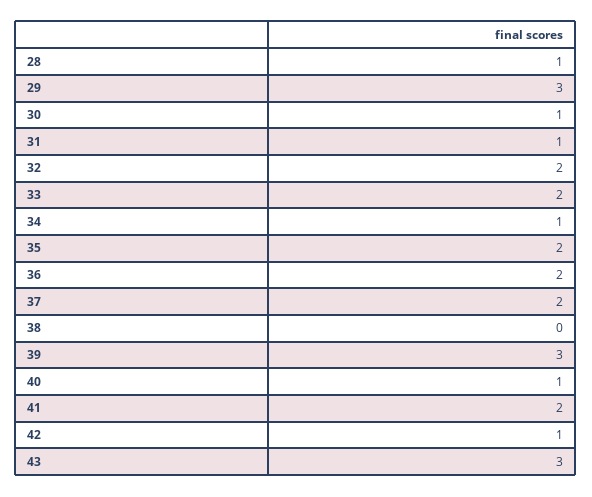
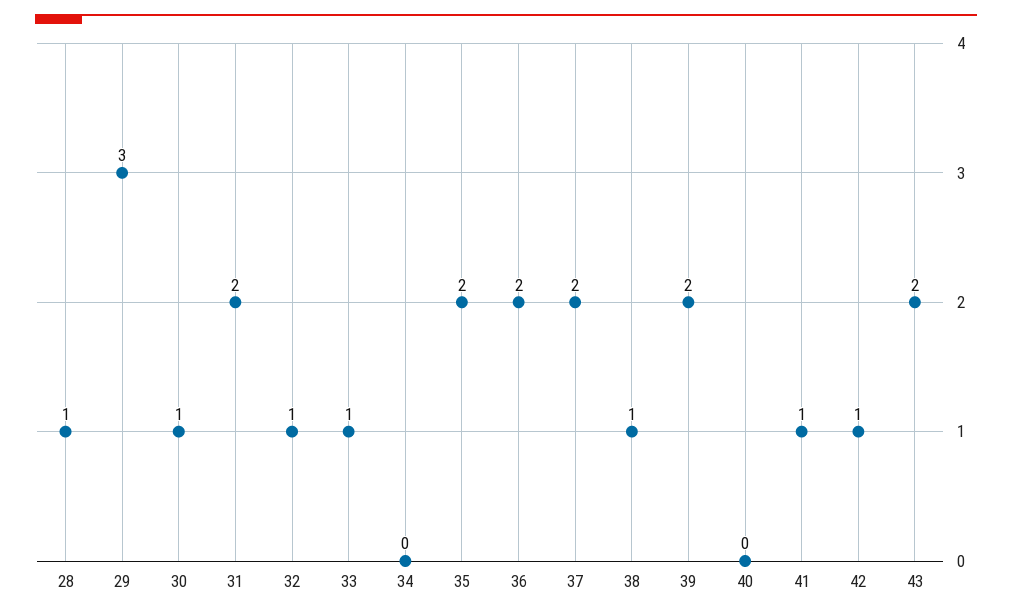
  {
    "28": 1,
    "29": 3,
    "30": 1,
-   "31": 1,
+   "31": 2,
-   "32": 2,
+   "32": 1,
-   "33": 2,
+   "33": 1,
-   "34": 1,
+   "34": 0,
    "35": 2,
    "36": 2,
    "37": 2,
-   "38": 0,
+   "38": 1,
-   "39": 3,
+   "39": 2,
-   "40": 1,
+   "40": 0,
-   "41": 2,
+   "41": 1,
    "42": 1,
-   "43": 3
+   "43": 2
  }

